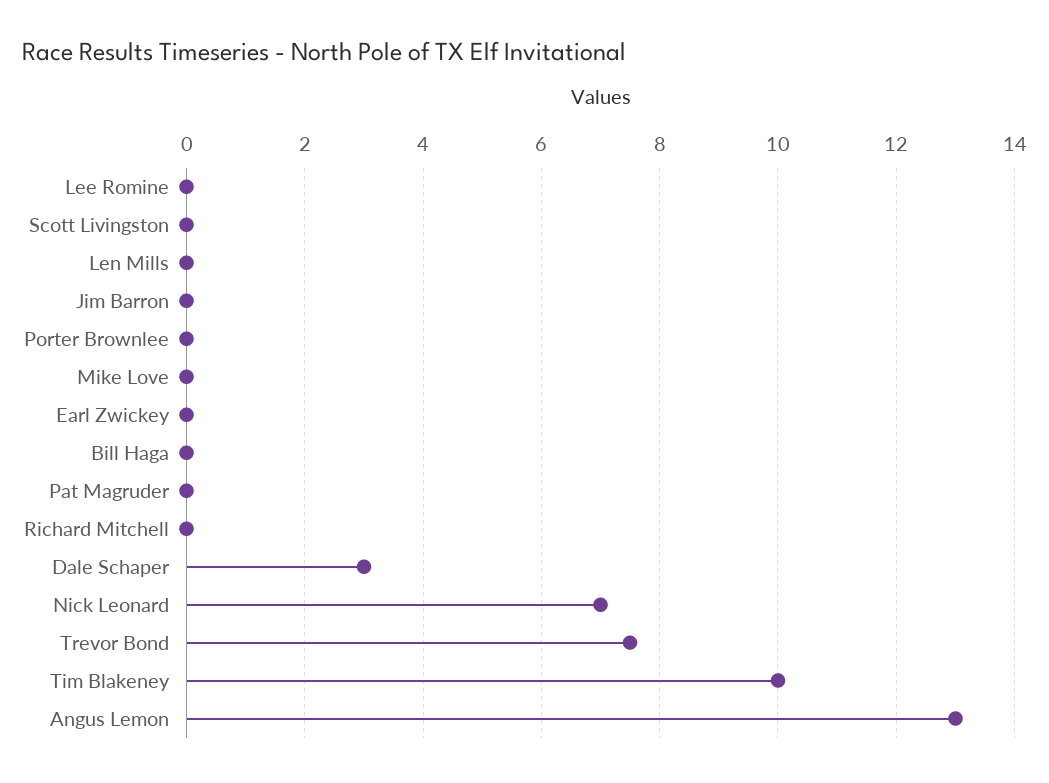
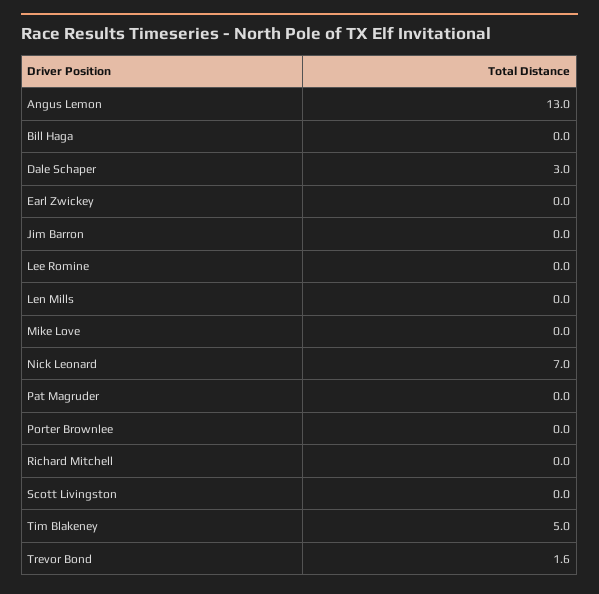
  {
    "Lee Romine": 0,
    "Scott Livingston": 0,
    "Len Mills": 0,
    "Jim Barron": 0,
    "Porter Brownlee": 0,
    "Mike Love": 0,
    "Earl Zwickey": 0,
    "Bill Haga": 0,
    "Pat Magruder": 0,
    "Richard Mitchell": 0,
    "Dale Schaper": 3,
    "Nick Leonard": 7,
-   "Trevor Bond": 7.5,
+   "Trevor Bond": 1.6,
-   "Tim Blakeney": 10,
+   "Tim Blakeney": 5,
    "Angus Lemon": 13
  }

